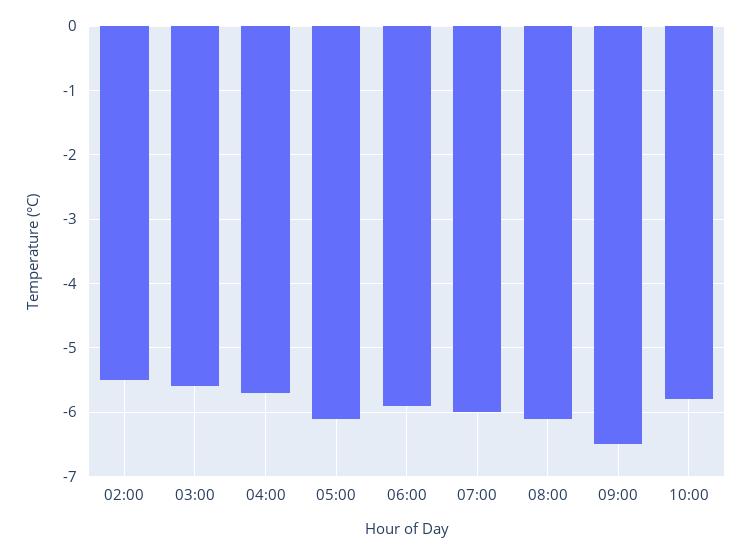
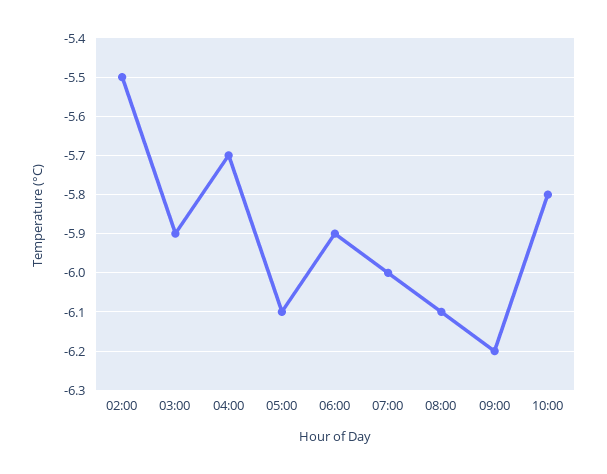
  {
    "02:00": -5.5,
-   "03:00": -5.6,
+   "03:00": -5.9,
    "04:00": -5.7,
    "05:00": -6.1,
    "06:00": -5.9,
    "07:00": -6,
    "08:00": -6.1,
-   "09:00": -6.5,
+   "09:00": -6.2,
    "10:00": -5.8
  }

